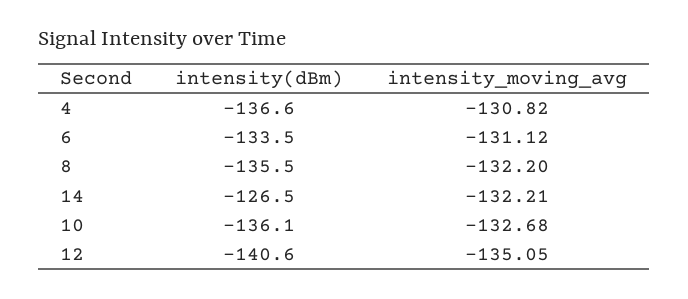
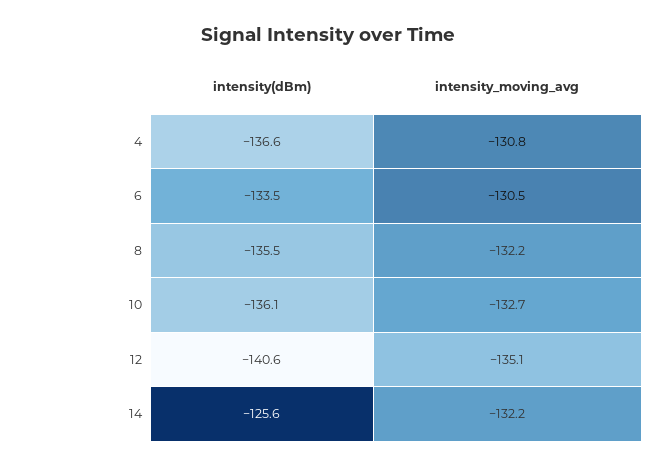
  {
    "intensity(dBm)": {
      "4": -136.6,
      "6": -133.5,
      "8": -135.5,
-     "14": -126.5,
+     "14": -125.6,
      "10": -136.1,
      "12": -140.6
    },
    "intensity_moving_avg": {
      "4": -130.82,
-     "6": -131.12,
+     "6": -130.5,
      "8": -132.2,
      "14": -132.21,
      "10": -132.68,
      "12": -135.05
    }
  }

